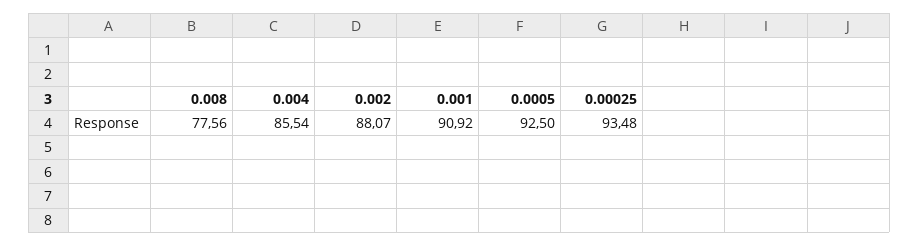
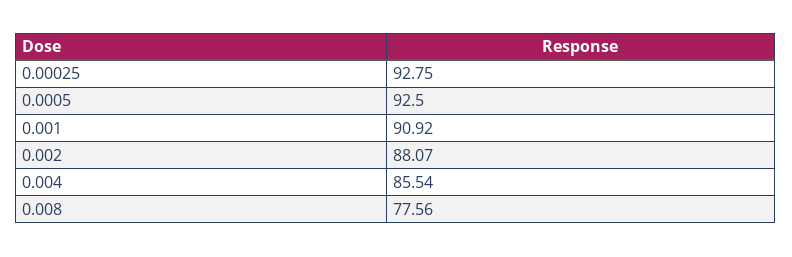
  {
    "0.008": 77.56,
    "0.004": 85.54,
    "0.002": 88.07,
    "0.001": 90.92,
    "0.0005": 92.5,
-   "0.00025": 93.48
+   "0.00025": 92.75
  }

